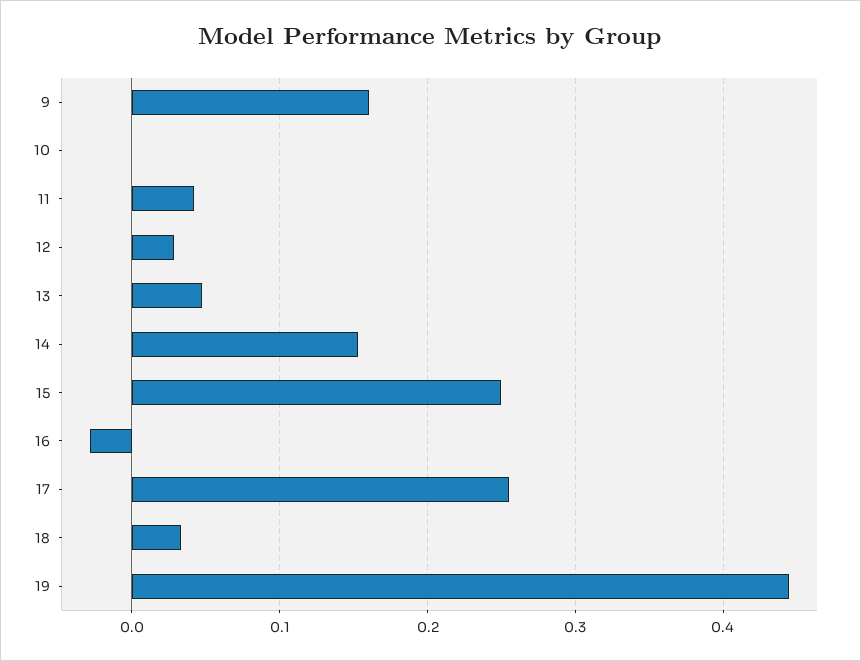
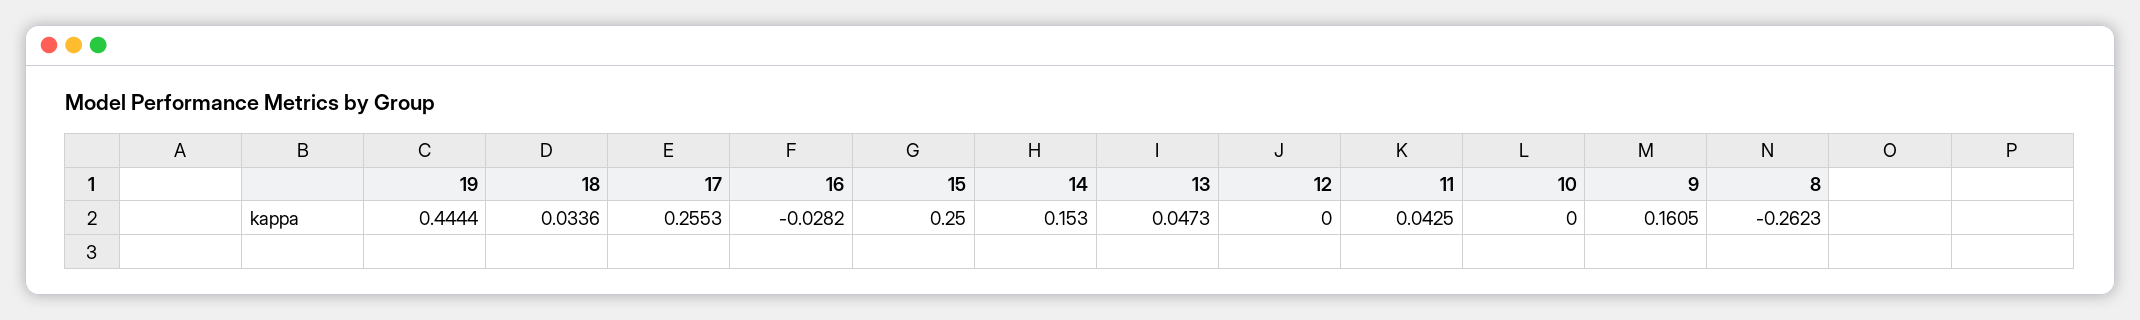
  {
    "9": 0.1605,
    "10": 0,
    "11": 0.0425,
-   "12": 0.03,
+   "12": 0,
    "13": 0.0473,
    "14": 0.153,
    "15": 0.25,
    "16": -0.0282,
    "17": 0.2553,
    "18": 0.0336,
-   "19": 0.4444
+   "19": 0.4444,
+   "8": -0.2623
  }

